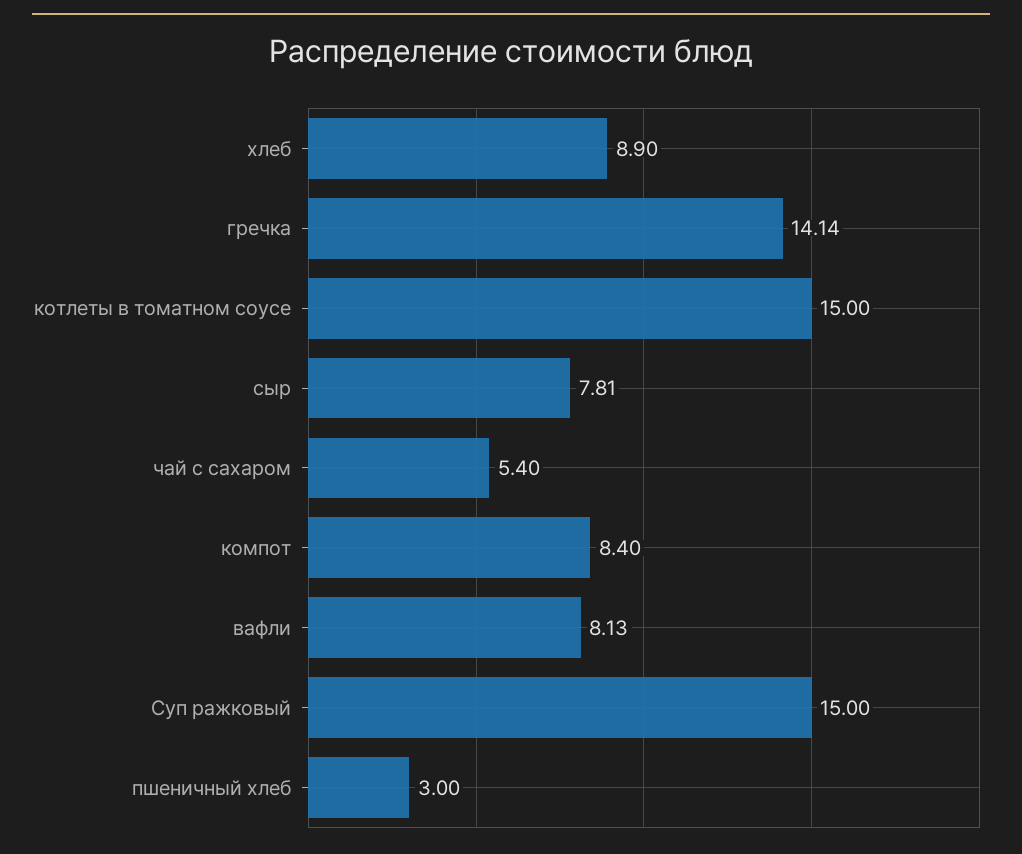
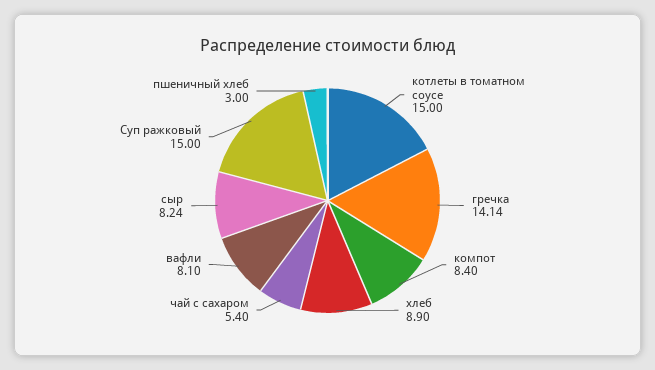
  {
    "хлеб": 8.9,
    "гречка": 14.14,
    "котлеты в томатном соусе": 15,
-   "сыр": 7.81,
+   "сыр": 8.24,
    "чай с сахаром": 5.4,
    "компот": 8.4,
-   "вафли": 8.13,
+   "вафли": 8.1,
    "Суп ражковый": 15,
    "пшеничный хлеб": 3
  }

